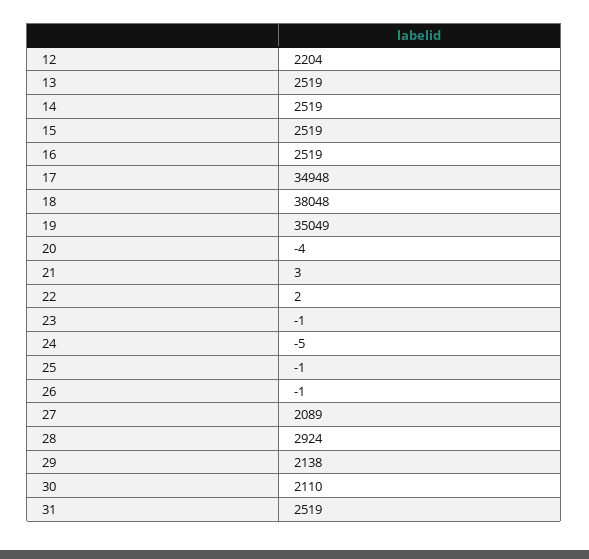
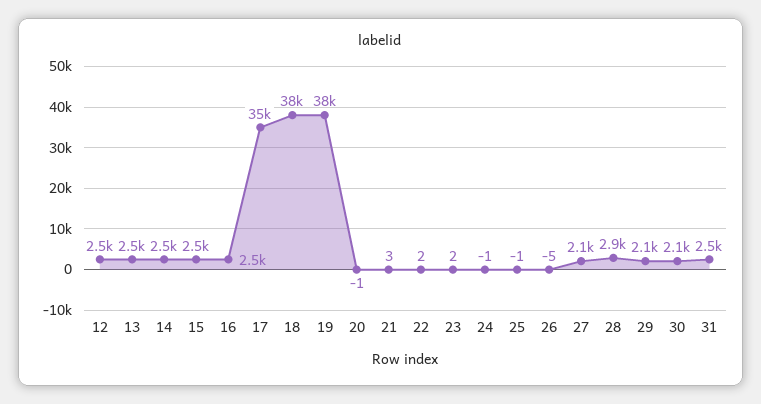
  {
-   "12": 2204,
+   "12": 2500,
    "13": 2519,
    "14": 2519,
    "15": 2519,
    "16": 2519,
    "17": 34948,
    "18": 38048,
-   "19": 35049,
+   "19": 38000,
-   "20": -4,
+   "20": -1,
    "21": 3,
    "22": 2,
-   "23": -1,
+   "23": 2,
-   "24": -5,
+   "24": -1,
    "25": -1,
-   "26": -1,
+   "26": -5,
    "27": 2089,
    "28": 2924,
    "29": 2138,
    "30": 2110,
    "31": 2519
  }

